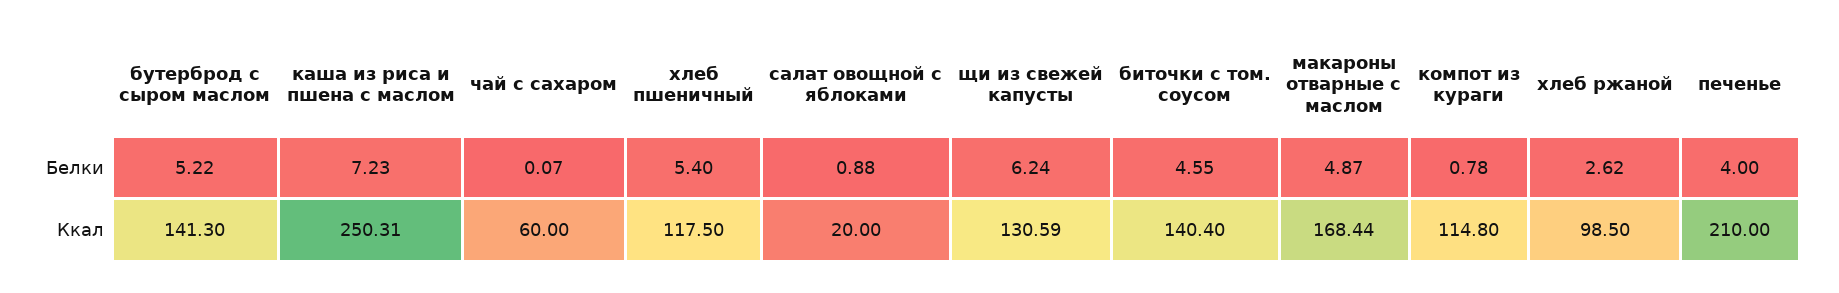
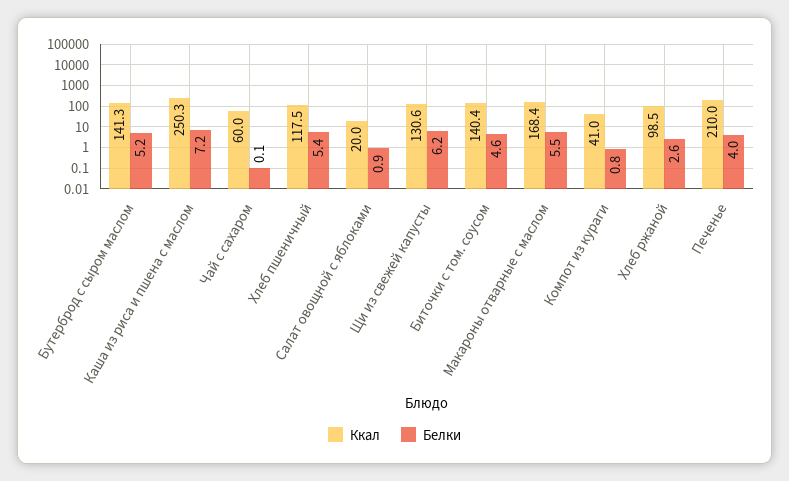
  {
    "Белки": {
      "бутерброд с сыром маслом": 5.22,
      "каша из риса и пшена с маслом": 7.23,
      "чай с сахаром": 0.07,
      "хлеб пшеничный": 5.4,
      "салат овощной с яблоками": 0.88,
      "щи из свежей капусты": 6.24,
      "биточки с том. соусом": 4.55,
-     "макароны отварные с маслом": 4.87,
+     "макароны отварные с маслом": 5.5,
      "компот из кураги": 0.78,
      "хлеб ржаной": 2.62,
      "печенье": 4
    },
    "Ккал": {
      "бутерброд с сыром маслом": 141.3,
      "каша из риса и пшена с маслом": 250.31,
      "чай с сахаром": 60,
      "хлеб пшеничный": 117.5,
      "салат овощной с яблоками": 20,
      "щи из свежей капусты": 130.59,
      "биточки с том. соусом": 140.4,
      "макароны отварные с маслом": 168.44,
-     "компот из кураги": 114.8,
+     "компот из кураги": 41,
      "хлеб ржаной": 98.5,
      "печенье": 210
    }
  }

